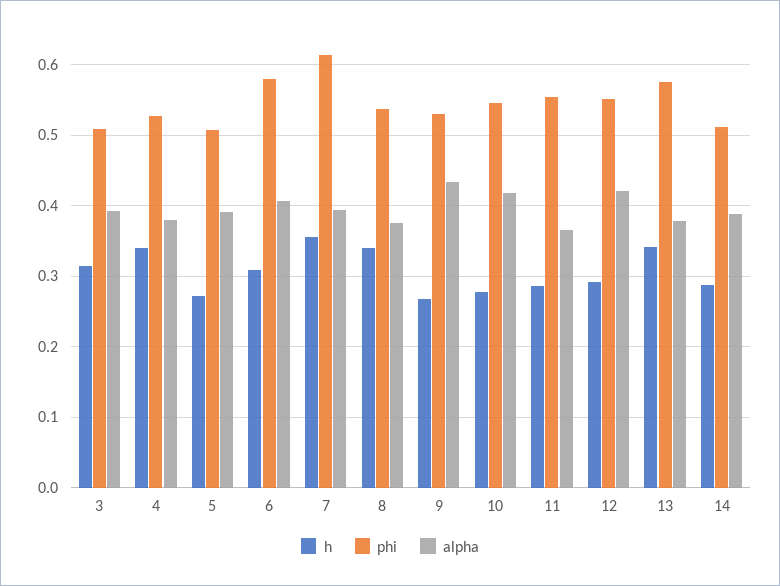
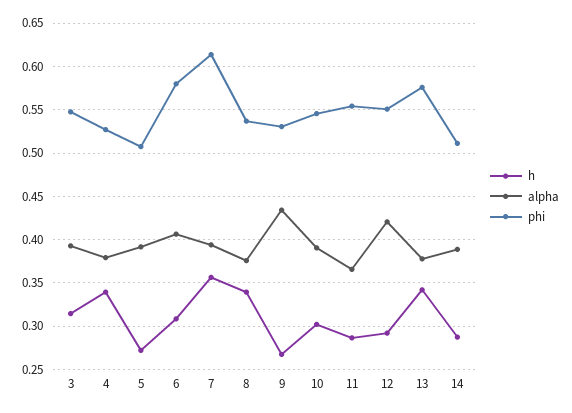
  {
    "h": {
      "3": 0.31,
      "4": 0.34,
      "5": 0.27,
      "6": 0.31,
      "7": 0.36,
      "8": 0.34,
      "9": 0.27,
-     "10": 0.28,
+     "10": 0.3,
      "11": 0.29,
      "12": 0.29,
      "13": 0.34,
      "14": 0.29
    },
    "phi": {
-     "3": 0.51,
+     "3": 0.55,
      "4": 0.53,
      "5": 0.51,
      "6": 0.58,
      "7": 0.61,
      "8": 0.54,
      "9": 0.53,
      "10": 0.55,
      "11": 0.55,
      "12": 0.55,
      "13": 0.58,
      "14": 0.51
    },
    "alpha": {
      "3": 0.39,
      "4": 0.38,
      "5": 0.39,
      "6": 0.41,
      "7": 0.39,
      "8": 0.38,
      "9": 0.43,
-     "10": 0.42,
+     "10": 0.39,
      "11": 0.37,
      "12": 0.42,
      "13": 0.38,
      "14": 0.39
    }
  }

